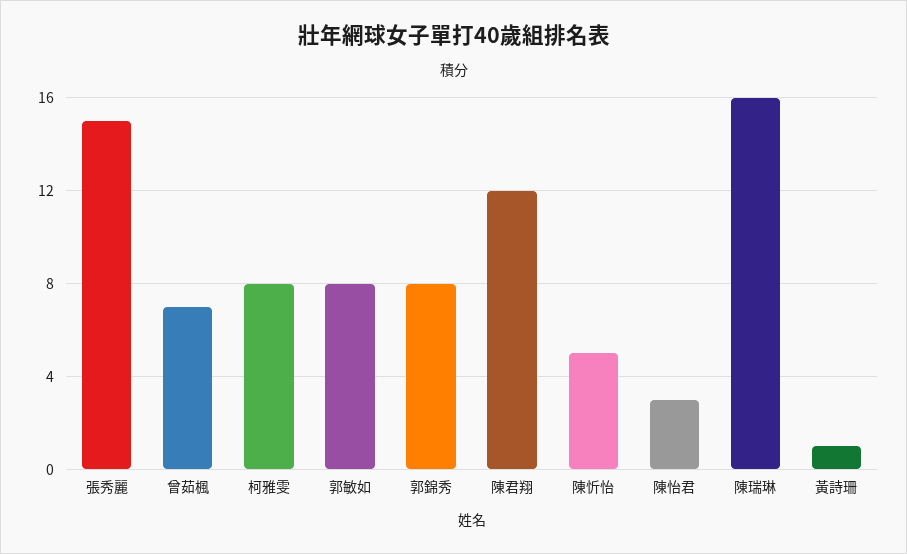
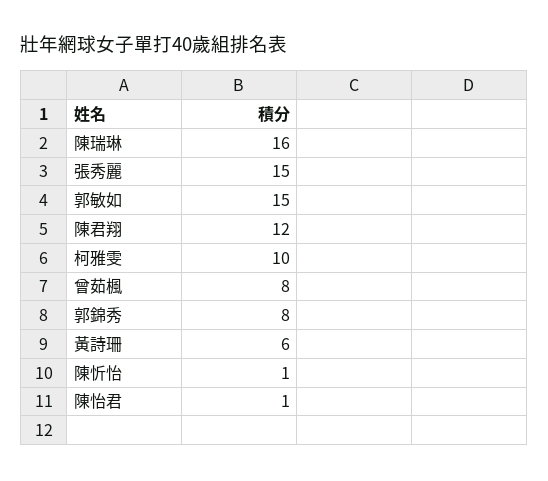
  {
    "張秀麗": 15,
-   "曾茹楓": 7,
+   "曾茹楓": 8,
-   "柯雅雯": 8,
+   "柯雅雯": 10,
-   "郭敏如": 8,
+   "郭敏如": 15,
    "郭錦秀": 8,
    "陳君翔": 12,
-   "陳忻怡": 5,
+   "陳忻怡": 1,
-   "陳怡君": 3,
+   "陳怡君": 1,
    "陳瑞琳": 16,
-   "黃詩珊": 1
+   "黃詩珊": 6
  }

